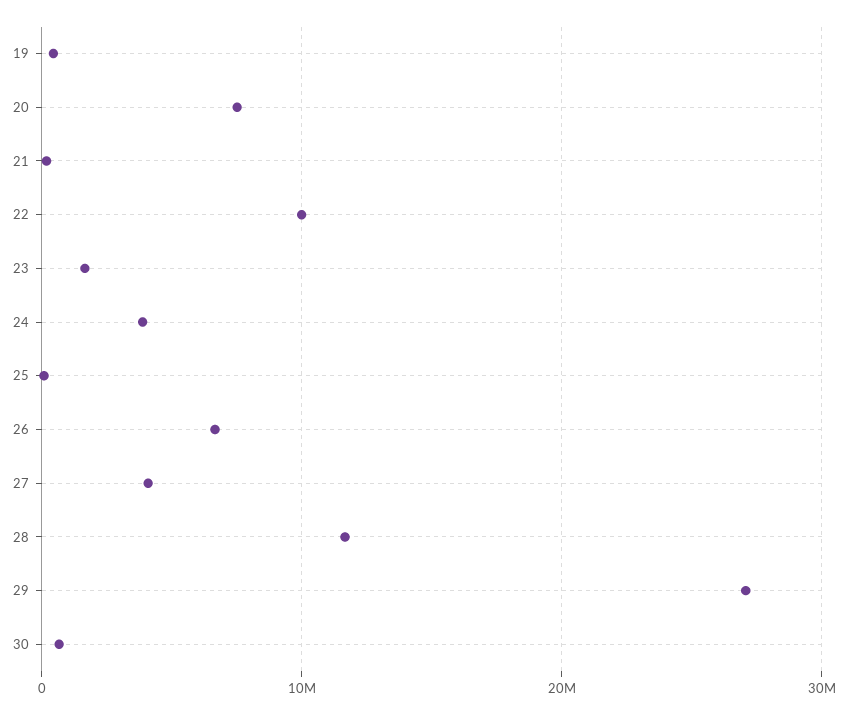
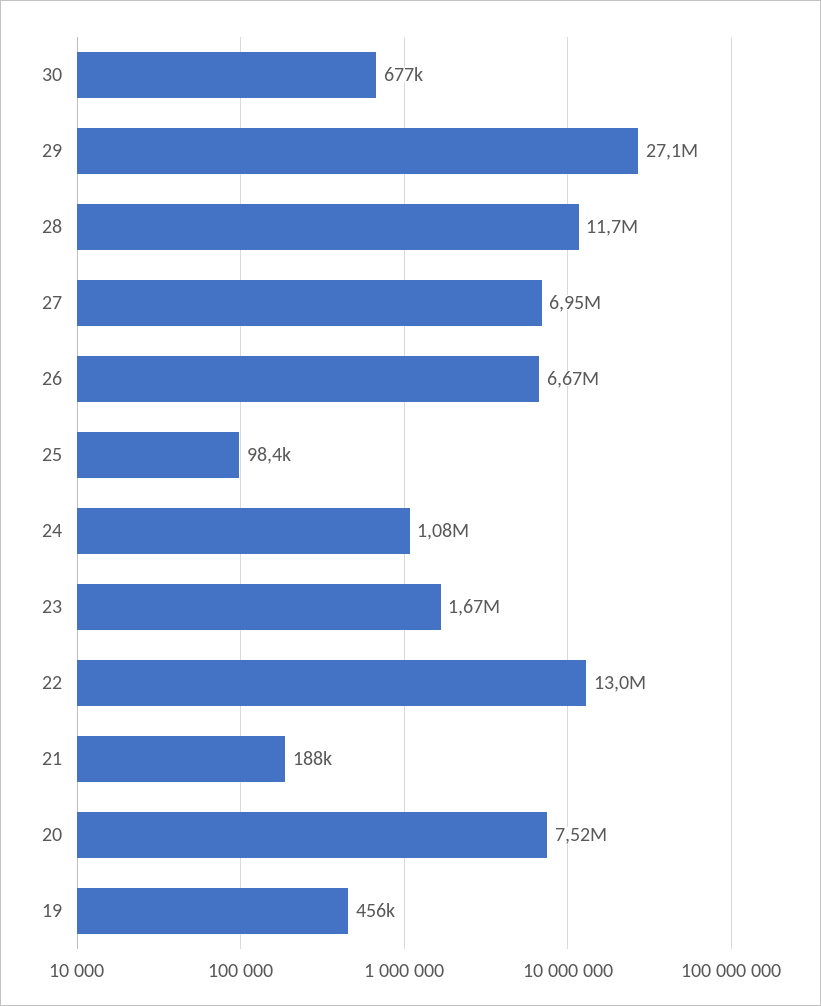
  {
    "19": 456000,
    "20": 7520000,
    "21": 188000,
-   "22": 10000000,
+   "22": 13000000,
    "23": 1670000,
-   "24": 4000000,
+   "24": 1080000,
    "25": 98400,
    "26": 6670000,
-   "27": 4000000,
+   "27": 6950000,
    "28": 11700000,
    "29": 27100000,
    "30": 677000
  }

